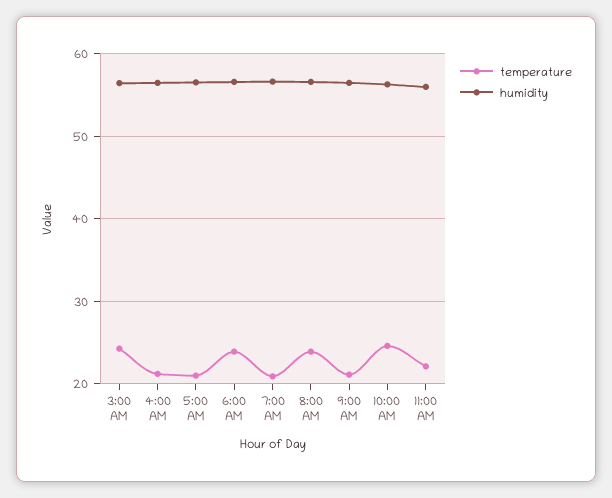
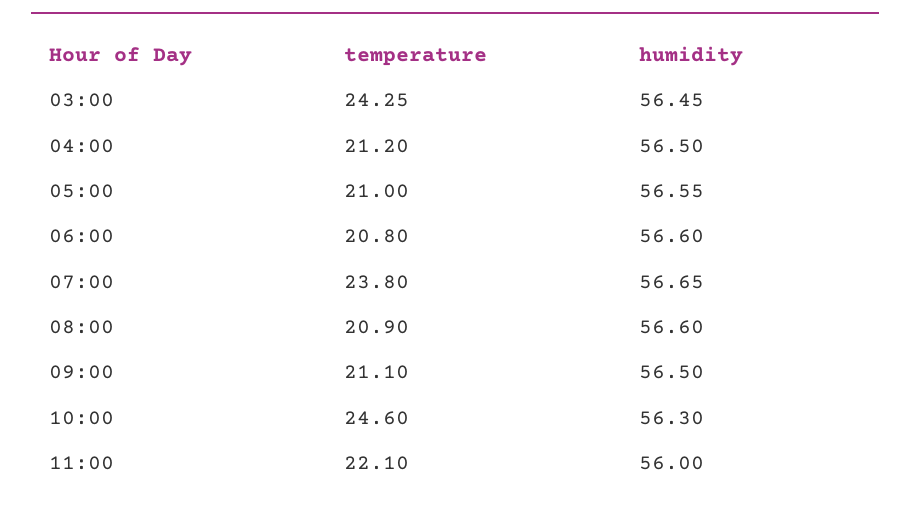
  {
    "temperature": {
      "3:00 AM": 24.25,
      "4:00 AM": 21.2,
      "5:00 AM": 21,
-     "6:00 AM": 24,
+     "6:00 AM": 20.8,
-     "7:00 AM": 21,
+     "7:00 AM": 23.8,
-     "8:00 AM": 24,
+     "8:00 AM": 20.9,
      "9:00 AM": 21.1,
      "10:00 AM": 24.6,
      "11:00 AM": 22.1
    },
    "humidity": {
      "3:00 AM": 56.45,
      "4:00 AM": 56.5,
      "5:00 AM": 56.55,
      "6:00 AM": 56.6,
      "7:00 AM": 56.65,
      "8:00 AM": 56.6,
      "9:00 AM": 56.5,
      "10:00 AM": 56.3,
      "11:00 AM": 56
    }
  }

